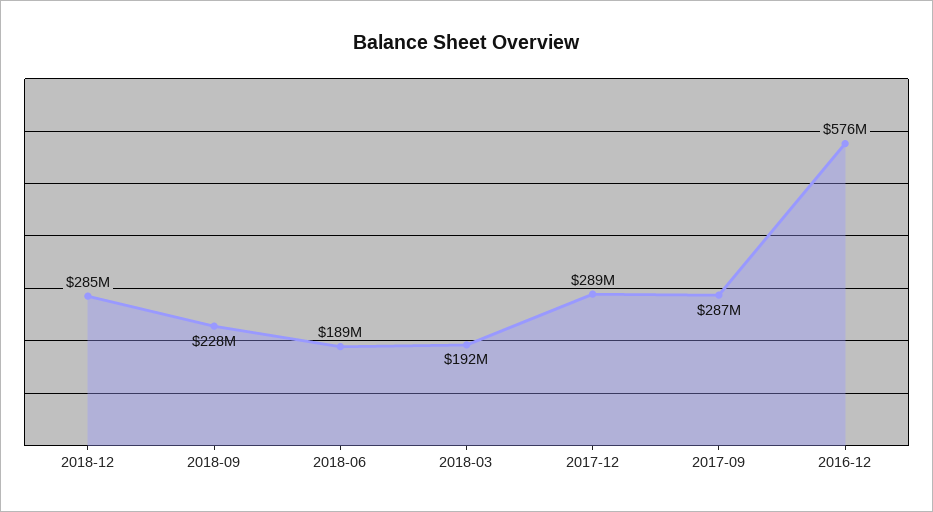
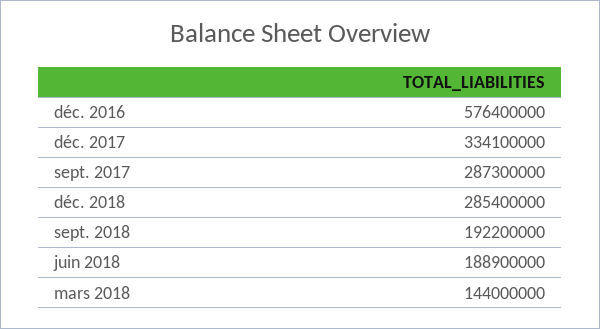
  {
    "2018-12": 285400000,
-   "2018-09": 228000000,
+   "2018-09": 192200000,
    "2018-06": 188900000,
-   "2018-03": 192000000,
+   "2018-03": 144000000,
-   "2017-12": 289000000,
+   "2017-12": 334100000,
    "2017-09": 287300000,
    "2016-12": 576400000
  }

